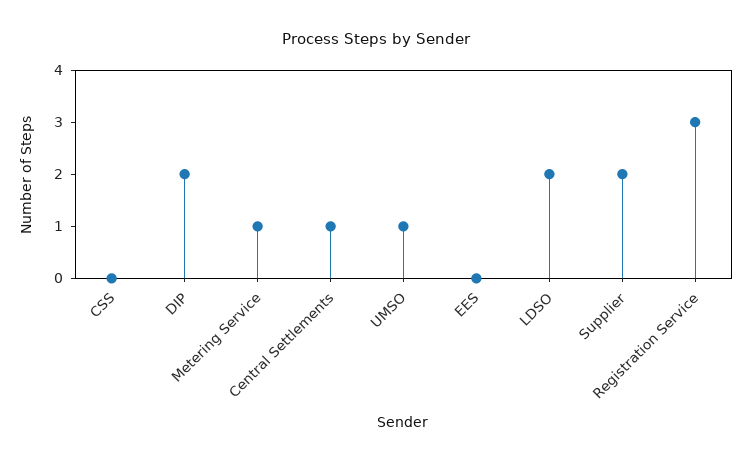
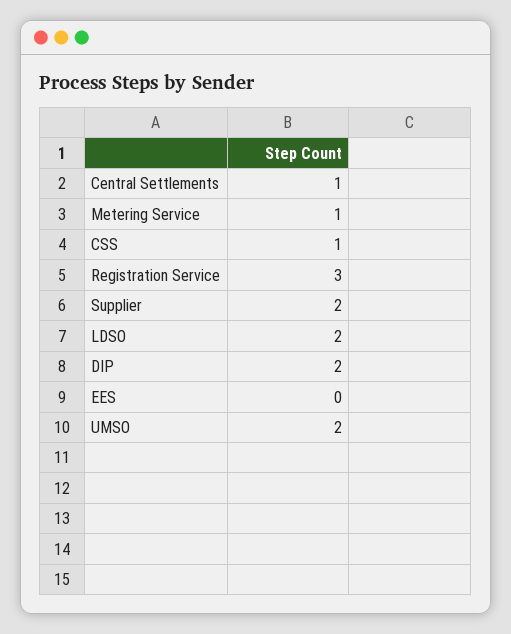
  {
-   "CSS": 0,
+   "CSS": 1,
    "DIP": 2,
    "Metering Service": 1,
    "Central Settlements": 1,
-   "UMSO": 1,
+   "UMSO": 2,
    "EES": 0,
    "LDSO": 2,
    "Supplier": 2,
    "Registration Service": 3
  }

